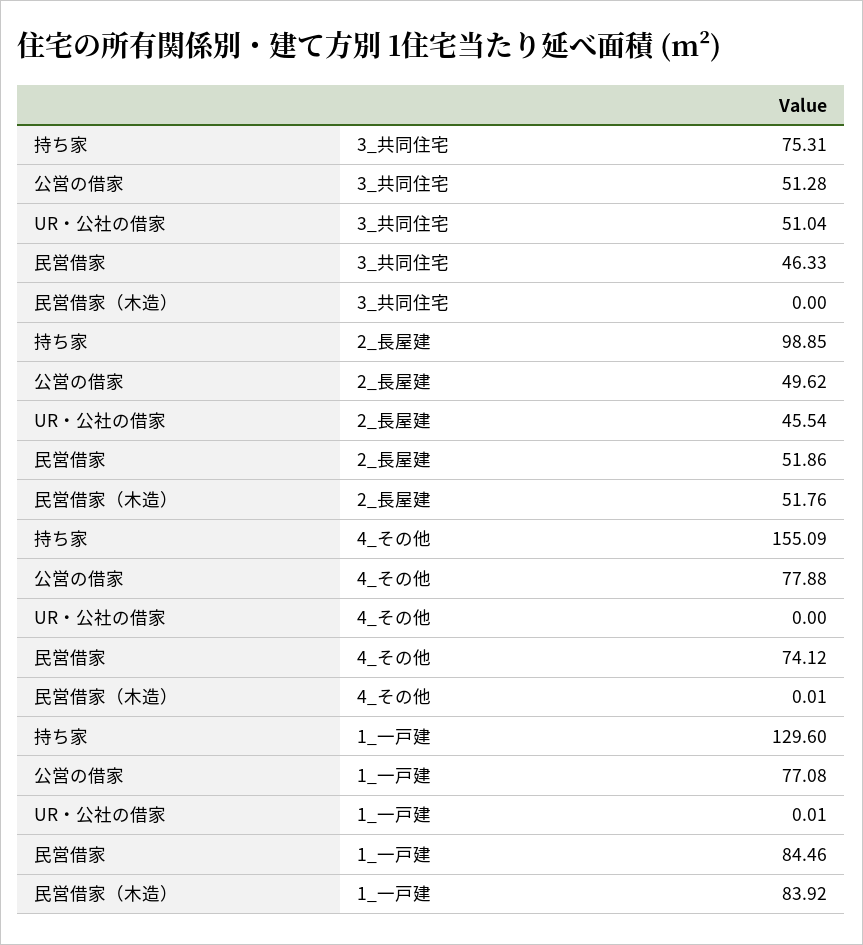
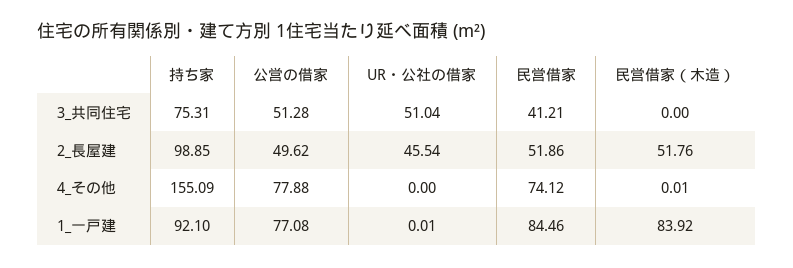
  {
    "持ち家": {
      "3_共同住宅": 75.31,
      "2_長屋建": 98.85,
      "4_その他": 155.09,
-     "1_一戸建": 129.6
+     "1_一戸建": 92.1
    },
    "公営の借家": {
      "3_共同住宅": 51.28,
      "2_長屋建": 49.62,
      "4_その他": 77.88,
      "1_一戸建": 77.08
    },
    "UR・公社の借家": {
      "3_共同住宅": 51.04,
      "2_長屋建": 45.54,
      "4_その他": 0,
      "1_一戸建": 0.01
    },
    "民営借家": {
-     "3_共同住宅": 46.33,
+     "3_共同住宅": 41.21,
      "2_長屋建": 51.86,
      "4_その他": 74.12,
      "1_一戸建": 84.46
    },
    "民営借家（木造）": {
      "3_共同住宅": 0,
      "2_長屋建": 51.76,
      "4_その他": 0.01,
      "1_一戸建": 83.92
    }
  }

